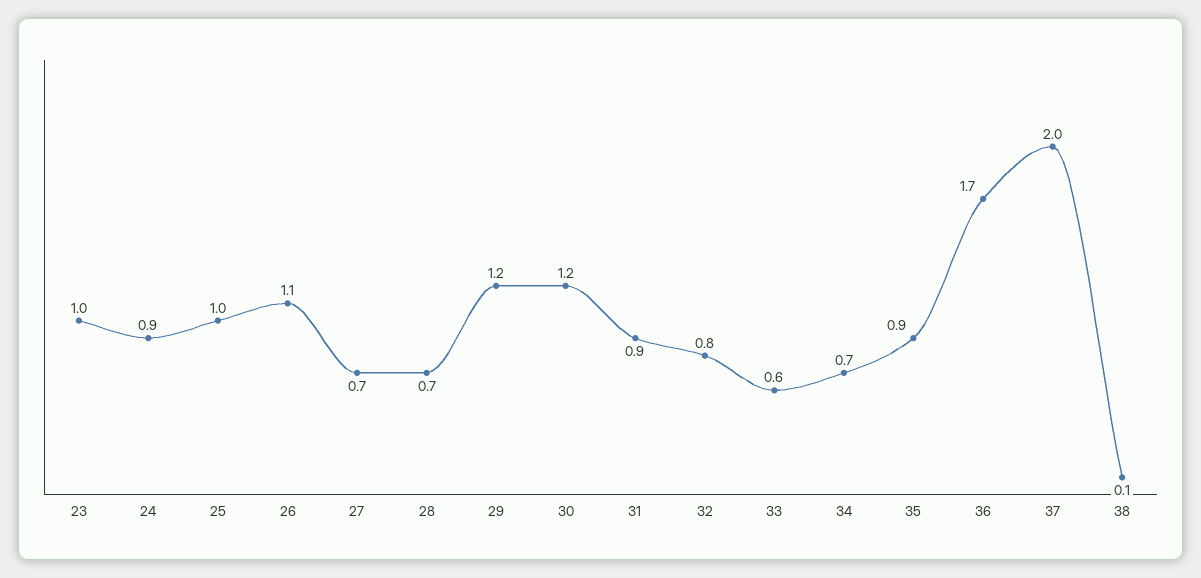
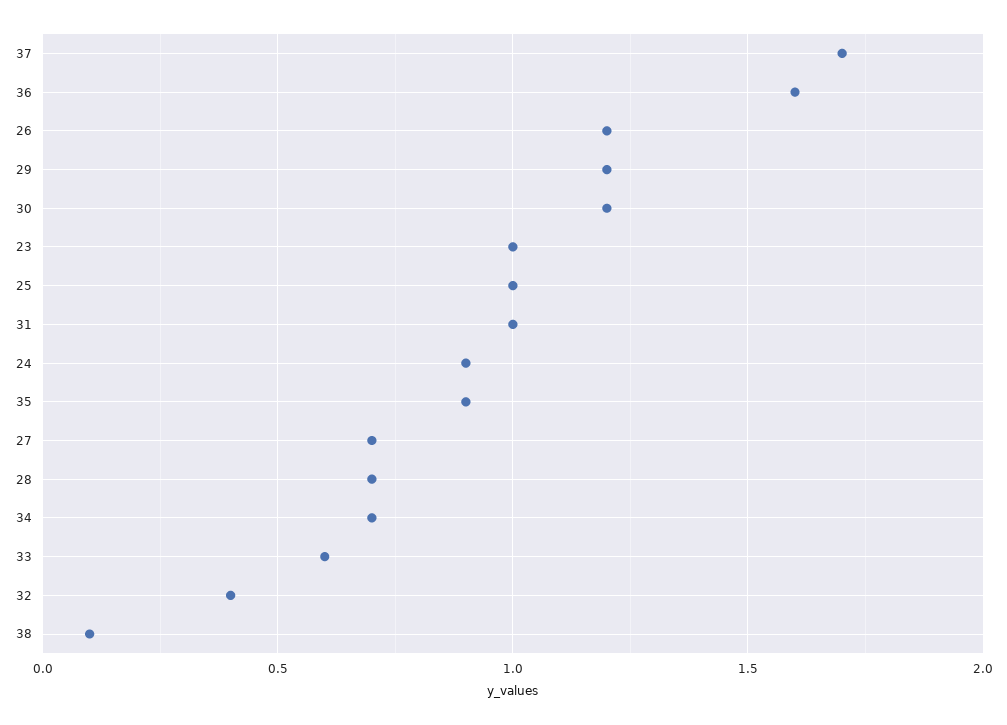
  {
    "23": 1,
    "24": 0.9,
    "25": 1,
-   "26": 1.1,
+   "26": 1.2,
    "27": 0.7,
    "28": 0.7,
    "29": 1.2,
    "30": 1.2,
-   "31": 0.9,
+   "31": 1,
-   "32": 0.8,
+   "32": 0.4,
    "33": 0.6,
    "34": 0.7,
    "35": 0.9,
-   "36": 1.7,
+   "36": 1.6,
-   "37": 2,
+   "37": 1.7,
    "38": 0.1
  }

